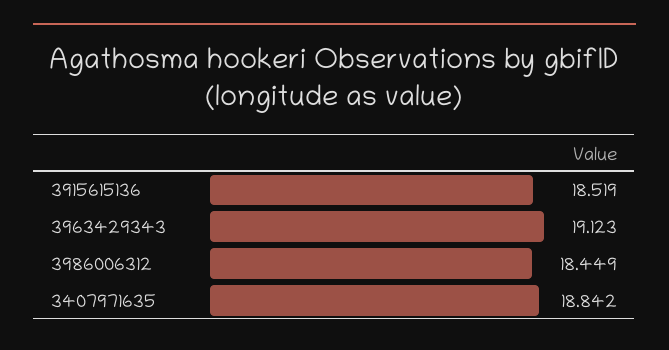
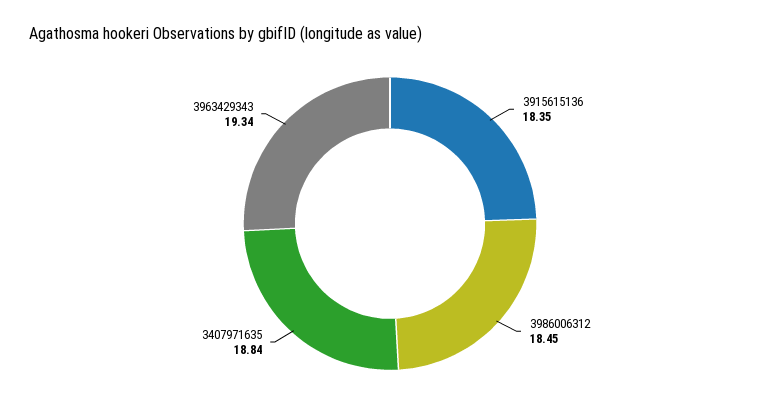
  {
-   "3915615136": 18.519,
+   "3915615136": 18.35,
-   "3963429343": 19.123,
+   "3963429343": 19.34,
    "3986006312": 18.449,
    "3407971635": 18.842
  }

